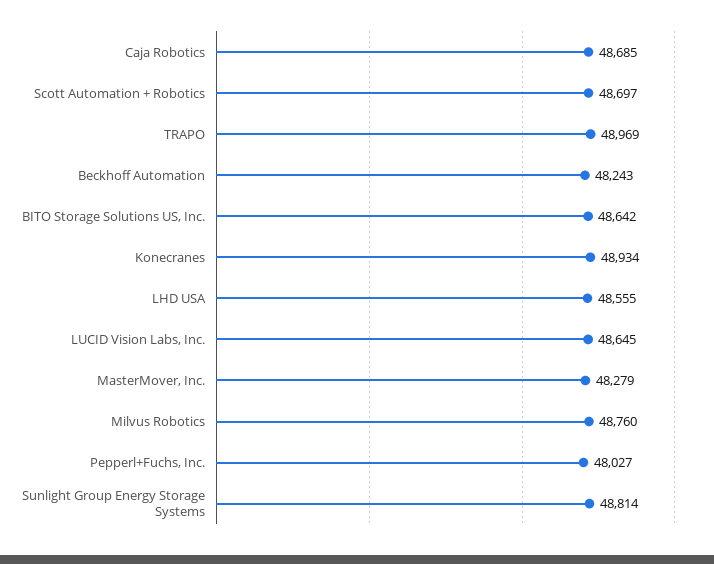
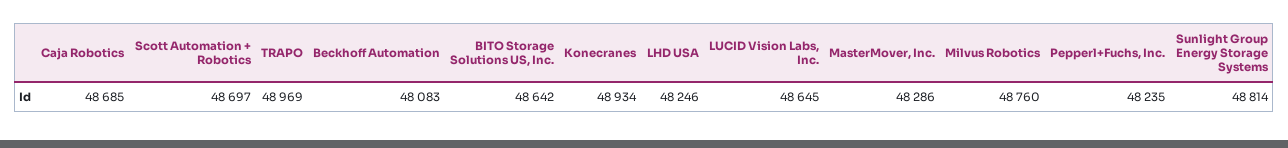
  {
    "Caja Robotics": 48685,
    "Scott Automation + Robotics": 48697,
    "TRAPO": 48969,
-   "Beckhoff Automation": 48243,
+   "Beckhoff Automation": 48083,
    "BITO Storage Solutions US, Inc.": 48642,
    "Konecranes": 48934,
-   "LHD USA": 48555,
+   "LHD USA": 48246,
    "LUCID Vision Labs, Inc.": 48645,
-   "MasterMover, Inc.": 48279,
+   "MasterMover, Inc.": 48286,
    "Milvus Robotics": 48760,
-   "Pepperl+Fuchs, Inc.": 48027,
+   "Pepperl+Fuchs, Inc.": 48235,
    "Sunlight Group Energy Storage Systems": 48814
  }

